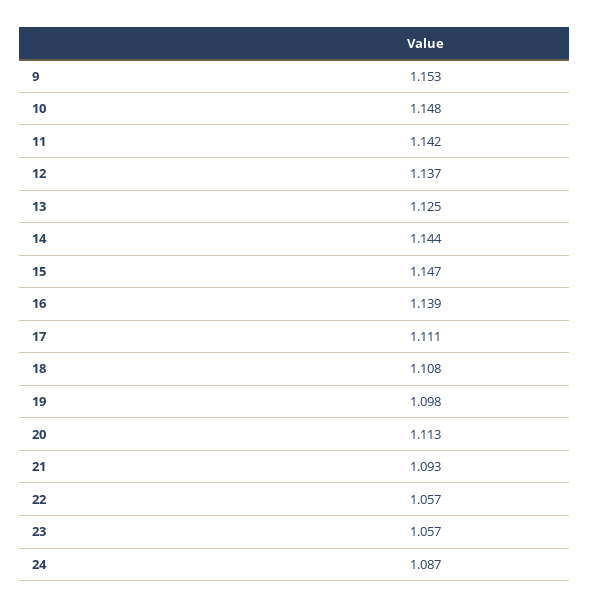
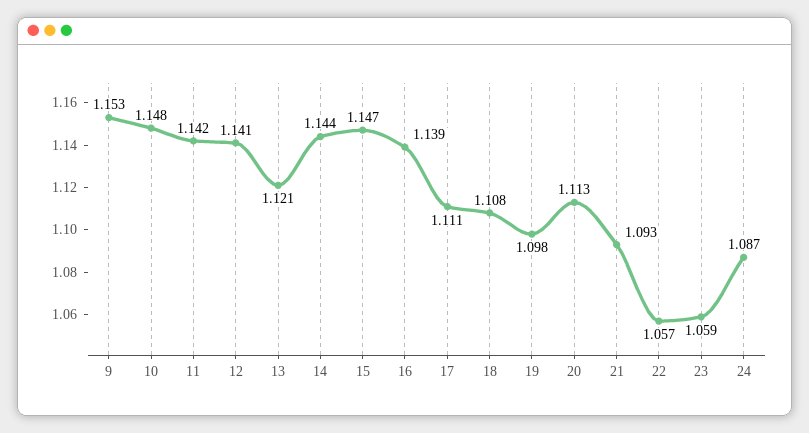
  {
    "9": 1.153,
    "10": 1.148,
    "11": 1.142,
-   "12": 1.137,
+   "12": 1.141,
-   "13": 1.125,
+   "13": 1.121,
    "14": 1.144,
    "15": 1.147,
    "16": 1.139,
    "17": 1.111,
    "18": 1.108,
    "19": 1.098,
    "20": 1.113,
    "21": 1.093,
    "22": 1.057,
-   "23": 1.057,
+   "23": 1.059,
    "24": 1.087
  }

